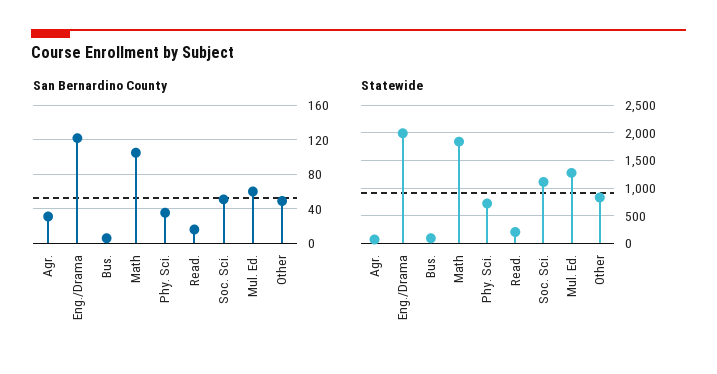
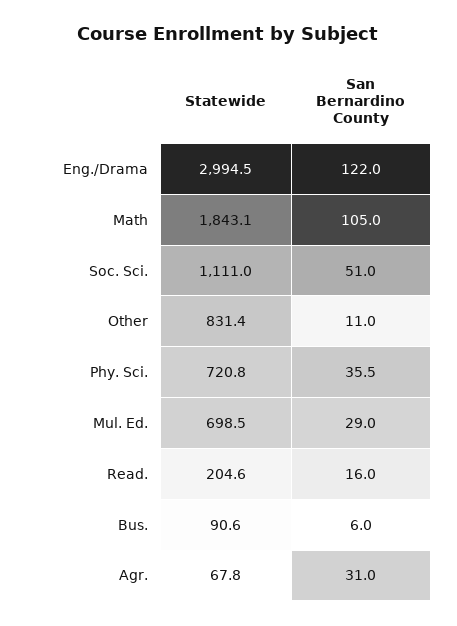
  {
    "San Bernardino County": {
      "Agr.": 31,
      "Eng./Drama": 122,
      "Bus.": 6,
      "Math": 105,
      "Phy. Sci.": 35.5,
      "Read.": 16,
      "Soc. Sci.": 51,
-     "Mul. Ed.": 60,
+     "Mul. Ed.": 29,
-     "Other": 50
+     "Other": 11
    },
    "Statewide": {
      "Agr.": 67.8,
-     "Eng./Drama": 2000,
+     "Eng./Drama": 2994.5,
      "Bus.": 90.6,
      "Math": 1843.1,
      "Phy. Sci.": 720.8,
      "Read.": 204.6,
      "Soc. Sci.": 1111,
-     "Mul. Ed.": 1250,
+     "Mul. Ed.": 698.5,
      "Other": 831.4
    }
  }

